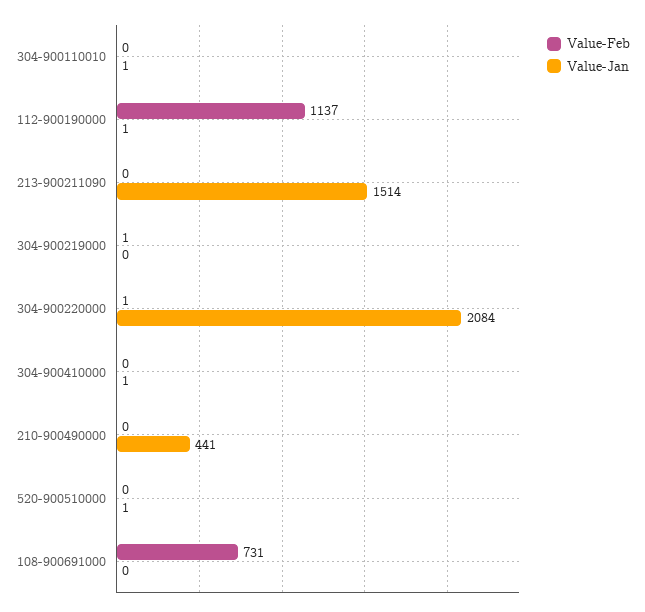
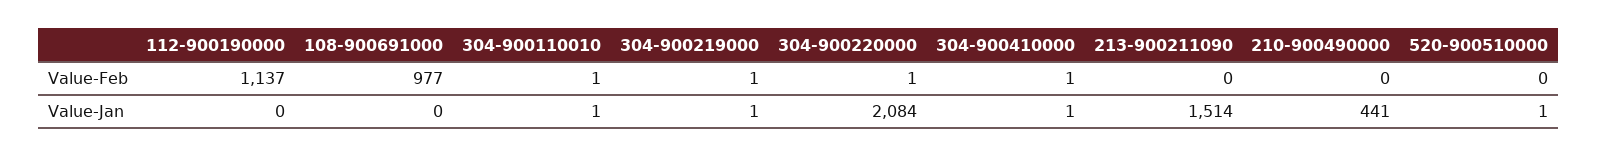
  {
    "Value-Feb": {
-     "304-900110010": 0,
+     "304-900110010": 1,
      "112-900190000": 1137,
      "213-900211090": 0,
      "304-900219000": 1,
      "304-900220000": 1,
-     "304-900410000": 0,
+     "304-900410000": 1,
      "210-900490000": 0,
      "520-900510000": 0,
-     "108-900691000": 731
+     "108-900691000": 977
    },
    "Value-Jan": {
      "304-900110010": 1,
-     "112-900190000": 1,
+     "112-900190000": 0,
      "213-900211090": 1514,
-     "304-900219000": 0,
+     "304-900219000": 1,
      "304-900220000": 2084,
      "304-900410000": 1,
      "210-900490000": 441,
      "520-900510000": 1,
      "108-900691000": 0
    }
  }

